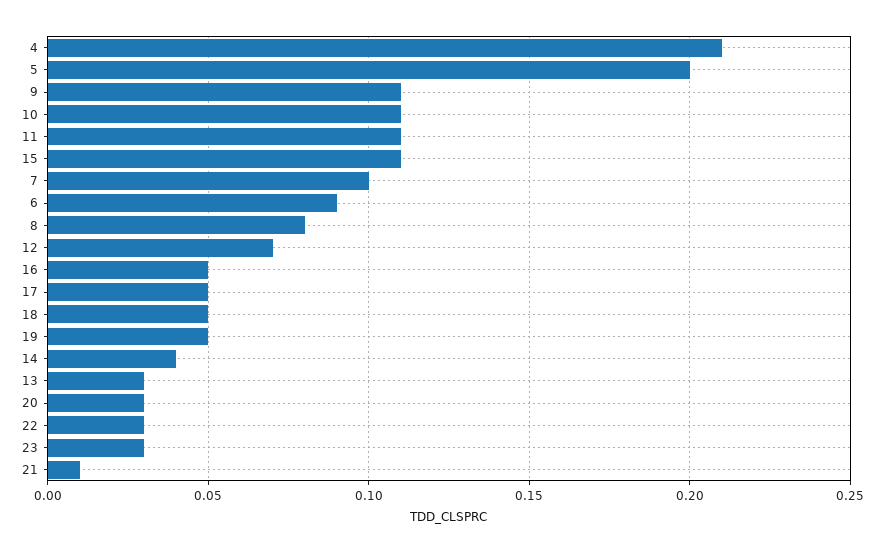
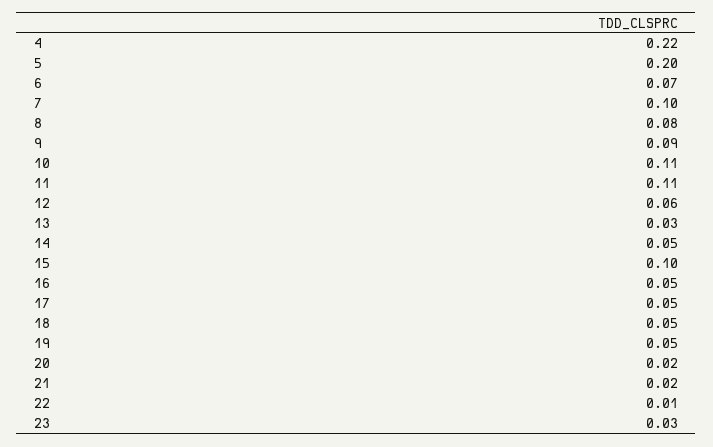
  {
-   "4": 0.21,
+   "4": 0.22,
    "5": 0.2,
-   "9": 0.11,
+   "9": 0.09,
    "10": 0.11,
    "11": 0.11,
-   "15": 0.11,
+   "15": 0.1,
    "7": 0.1,
-   "6": 0.09,
+   "6": 0.07,
    "8": 0.08,
-   "12": 0.07,
+   "12": 0.06,
    "16": 0.05,
    "17": 0.05,
    "18": 0.05,
    "19": 0.05,
-   "14": 0.04,
+   "14": 0.05,
    "13": 0.03,
-   "20": 0.03,
+   "20": 0.02,
-   "22": 0.03,
+   "22": 0.01,
    "23": 0.03,
-   "21": 0.01
+   "21": 0.02
  }

